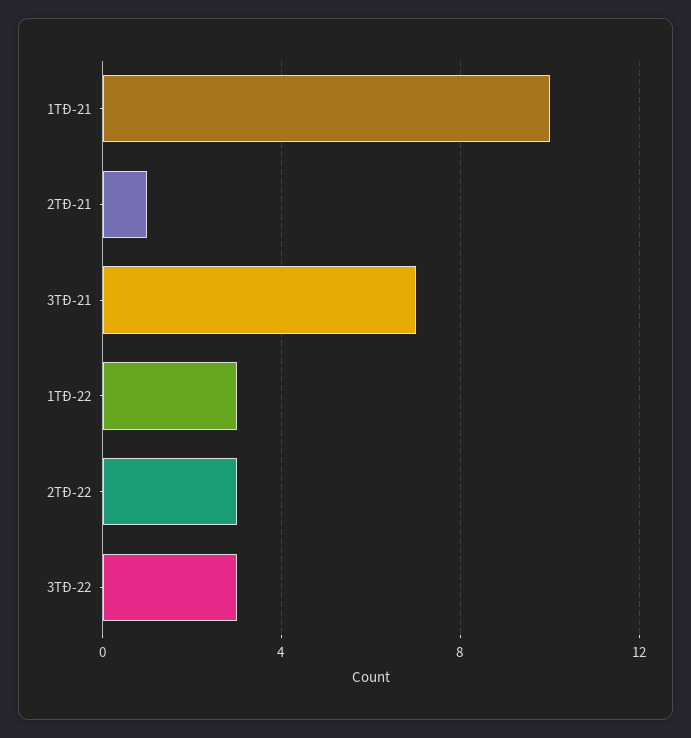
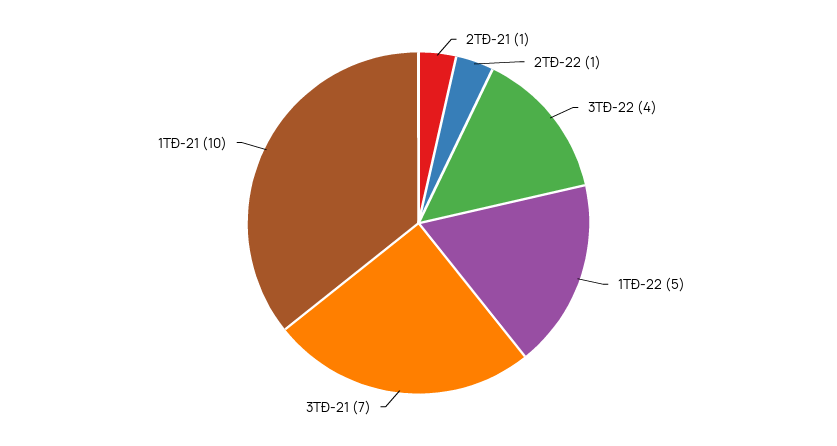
  {
    "1TĐ-21": 10,
    "2TĐ-21": 1,
    "3TĐ-21": 7,
-   "1TĐ-22": 3,
+   "1TĐ-22": 5,
-   "2TĐ-22": 3,
+   "2TĐ-22": 1,
-   "3TĐ-22": 3
+   "3TĐ-22": 4
  }

